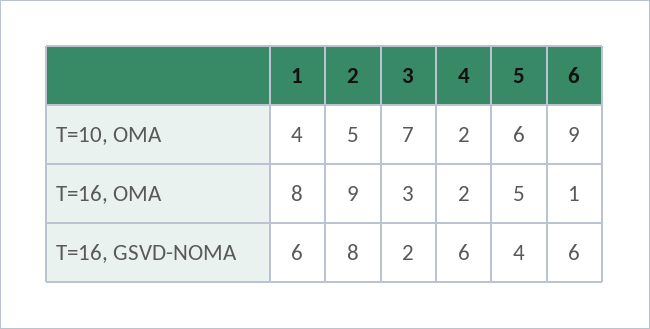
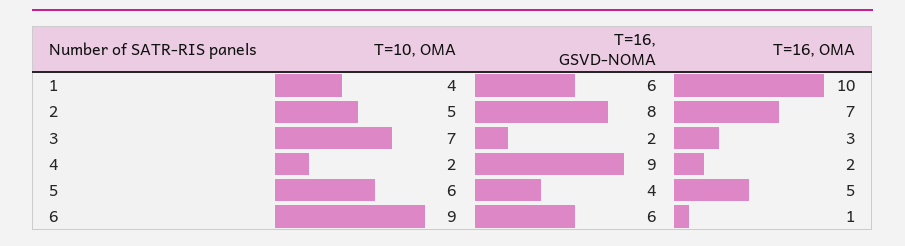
  {
    "1": {
      "T=10, OMA": 4,
-     "T=16, OMA": 8,
+     "T=16, OMA": 10,
      "T=16, GSVD-NOMA": 6
    },
    "2": {
      "T=10, OMA": 5,
-     "T=16, OMA": 9,
+     "T=16, OMA": 7,
      "T=16, GSVD-NOMA": 8
    },
    "3": {
      "T=10, OMA": 7,
      "T=16, OMA": 3,
      "T=16, GSVD-NOMA": 2
    },
    "4": {
      "T=10, OMA": 2,
      "T=16, OMA": 2,
-     "T=16, GSVD-NOMA": 6
+     "T=16, GSVD-NOMA": 9
    },
    "5": {
      "T=10, OMA": 6,
      "T=16, OMA": 5,
      "T=16, GSVD-NOMA": 4
    },
    "6": {
      "T=10, OMA": 9,
      "T=16, OMA": 1,
      "T=16, GSVD-NOMA": 6
    }
  }

